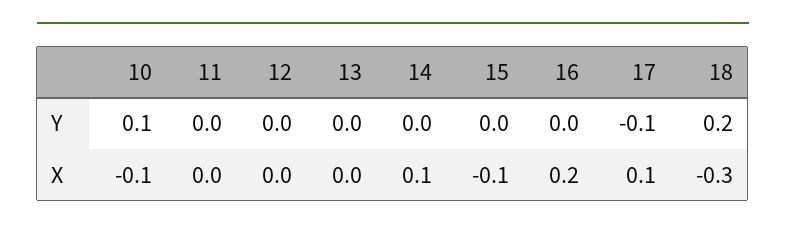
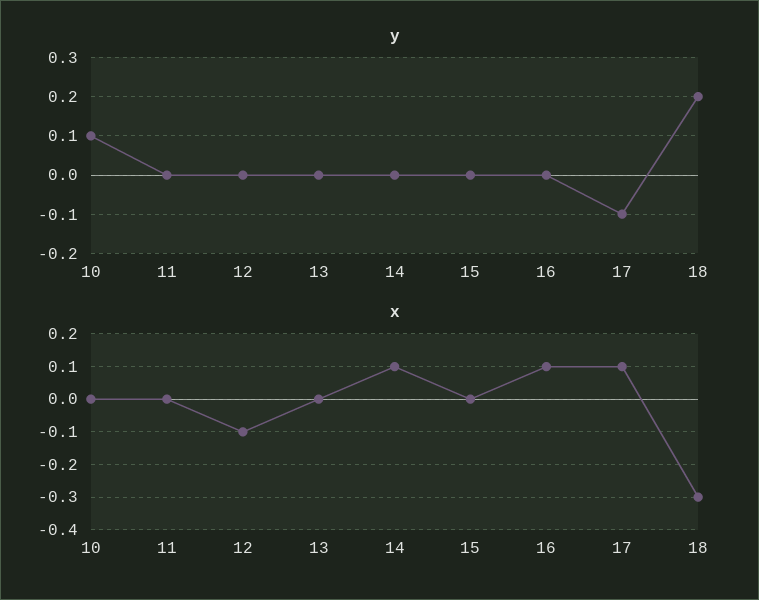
  {
    "Y": {
      "10": 0.1,
      "11": 0,
      "12": 0,
      "13": 0,
      "14": 0,
      "15": 0,
      "16": 0,
      "17": -0.1,
      "18": 0.2
    },
    "X": {
-     "10": -0.1,
+     "10": 0,
      "11": 0,
-     "12": 0,
+     "12": -0.1,
      "13": 0,
      "14": 0.1,
-     "15": -0.1,
+     "15": 0,
-     "16": 0.2,
+     "16": 0.1,
      "17": 0.1,
      "18": -0.3
    }
  }

